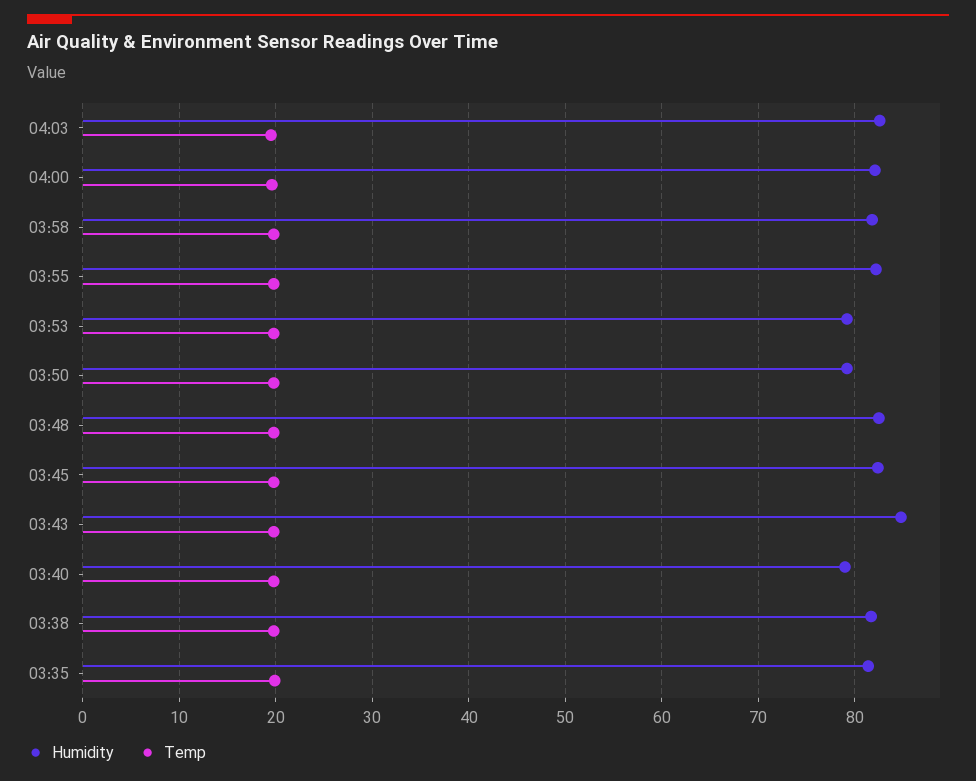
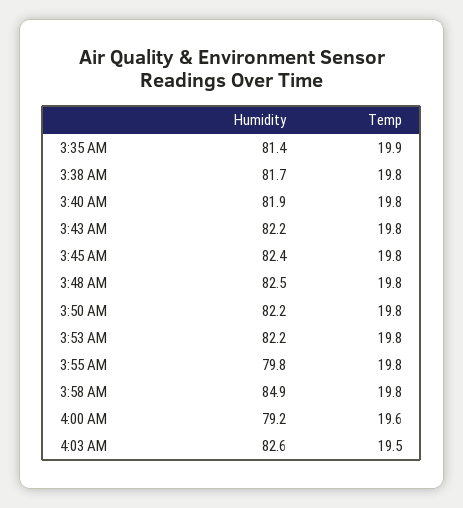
  {
    "Humidity": {
      "04:03": 82.6,
-     "04:00": 82,
+     "04:00": 79.2,
-     "03:58": 82,
+     "03:58": 84.9,
-     "03:55": 82,
+     "03:55": 79.8,
-     "03:53": 79,
+     "03:53": 82.2,
-     "03:50": 79,
+     "03:50": 82.2,
      "03:48": 82.5,
      "03:45": 82.4,
-     "03:43": 85,
+     "03:43": 82.2,
-     "03:40": 79,
+     "03:40": 81.9,
      "03:38": 81.7,
      "03:35": 81.4
    },
    "Temp": {
      "04:03": 19.5,
      "04:00": 19.6,
      "03:58": 19.8,
      "03:55": 19.8,
      "03:53": 19.8,
      "03:50": 19.8,
      "03:48": 19.8,
      "03:45": 19.8,
      "03:43": 19.8,
      "03:40": 19.8,
      "03:38": 19.8,
      "03:35": 19.9
    }
  }

